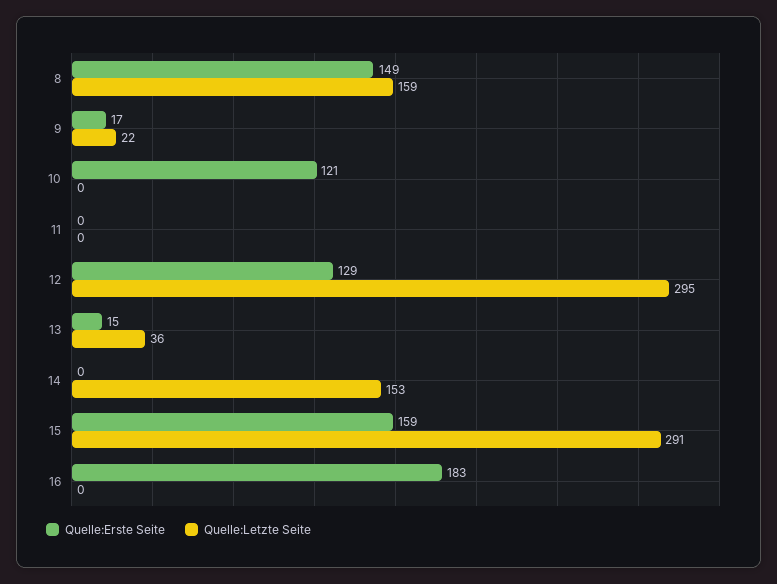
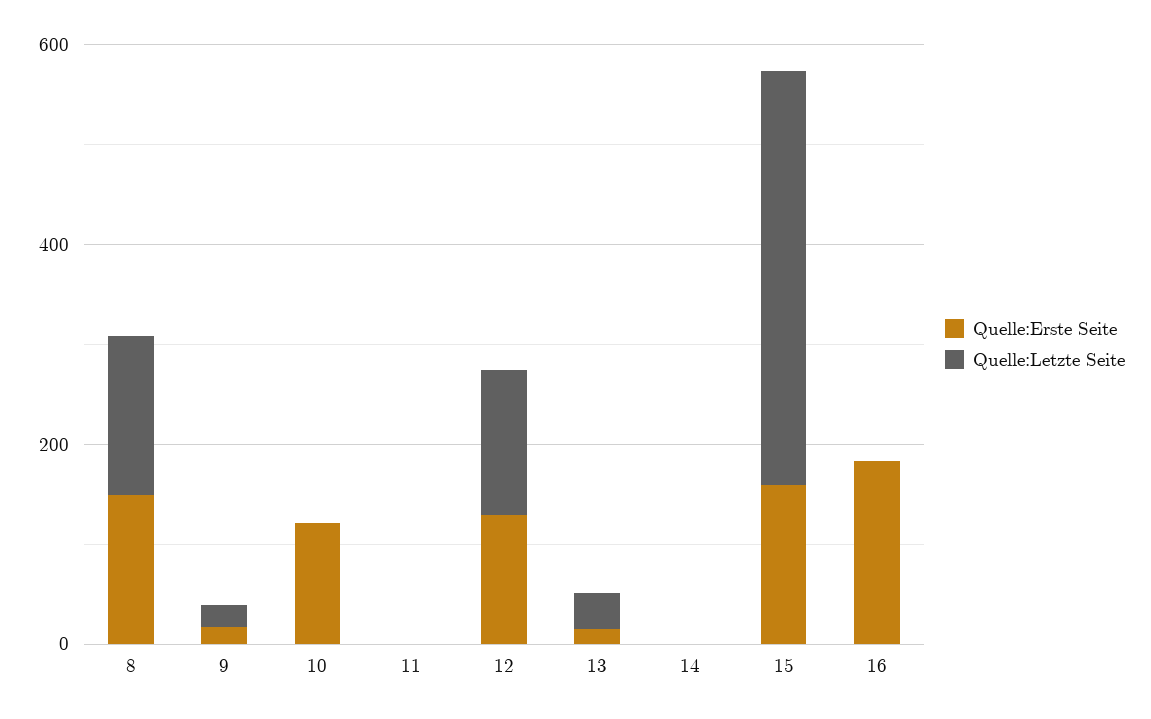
  {
    "Quelle:Erste Seite": {
      "8": 149,
      "9": 17,
      "10": 121,
      "11": 0,
      "12": 129,
      "13": 15,
      "14": 0,
      "15": 159,
      "16": 183
    },
    "Quelle:Letzte Seite": {
      "8": 159,
      "9": 22,
      "10": 0,
      "11": 0,
-     "12": 295,
+     "12": 150,
      "13": 36,
-     "14": 153,
+     "14": 0,
-     "15": 291,
+     "15": 400,
      "16": 0
    }
  }

